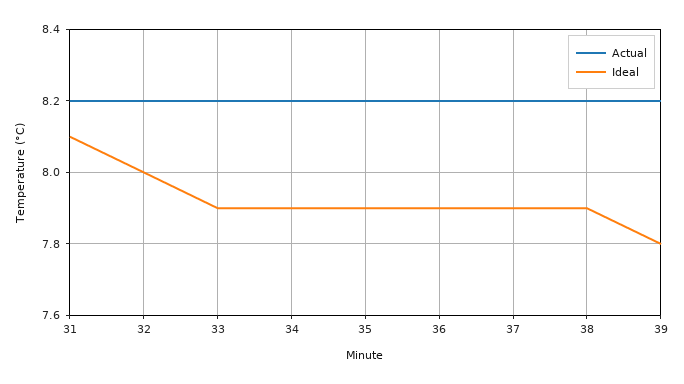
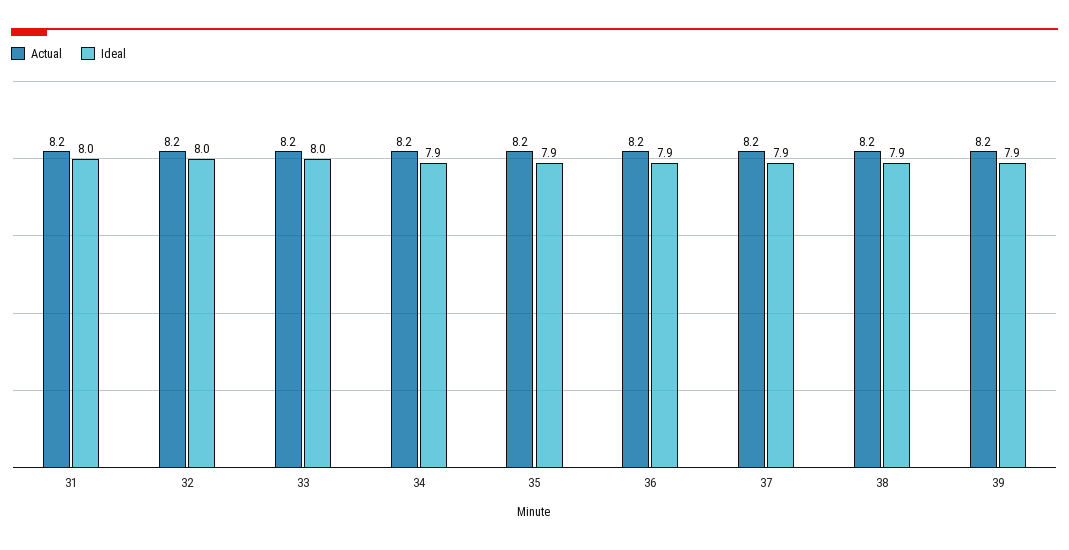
  {
    "Actual": {
      "31": 8.2,
      "32": 8.2,
      "33": 8.2,
      "34": 8.2,
      "35": 8.2,
      "36": 8.2,
      "37": 8.2,
      "38": 8.2,
      "39": 8.2
    },
    "Ideal": {
-     "31": 8.1,
+     "31": 8,
      "32": 8,
-     "33": 7.9,
+     "33": 8,
      "34": 7.9,
      "35": 7.9,
      "36": 7.9,
      "37": 7.9,
      "38": 7.9,
-     "39": 7.8
+     "39": 7.9
    }
  }

